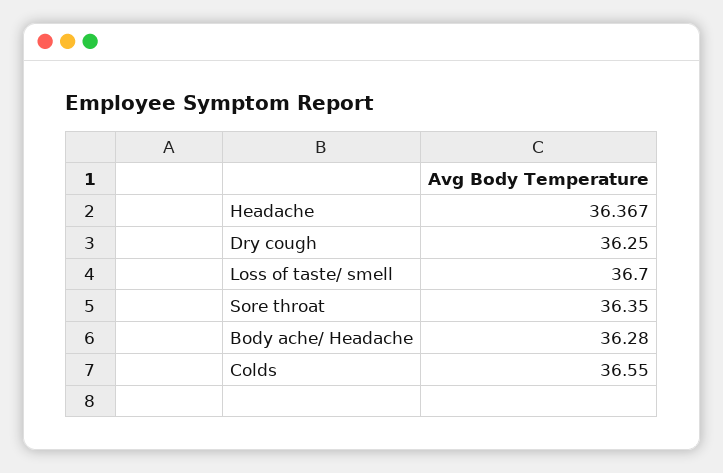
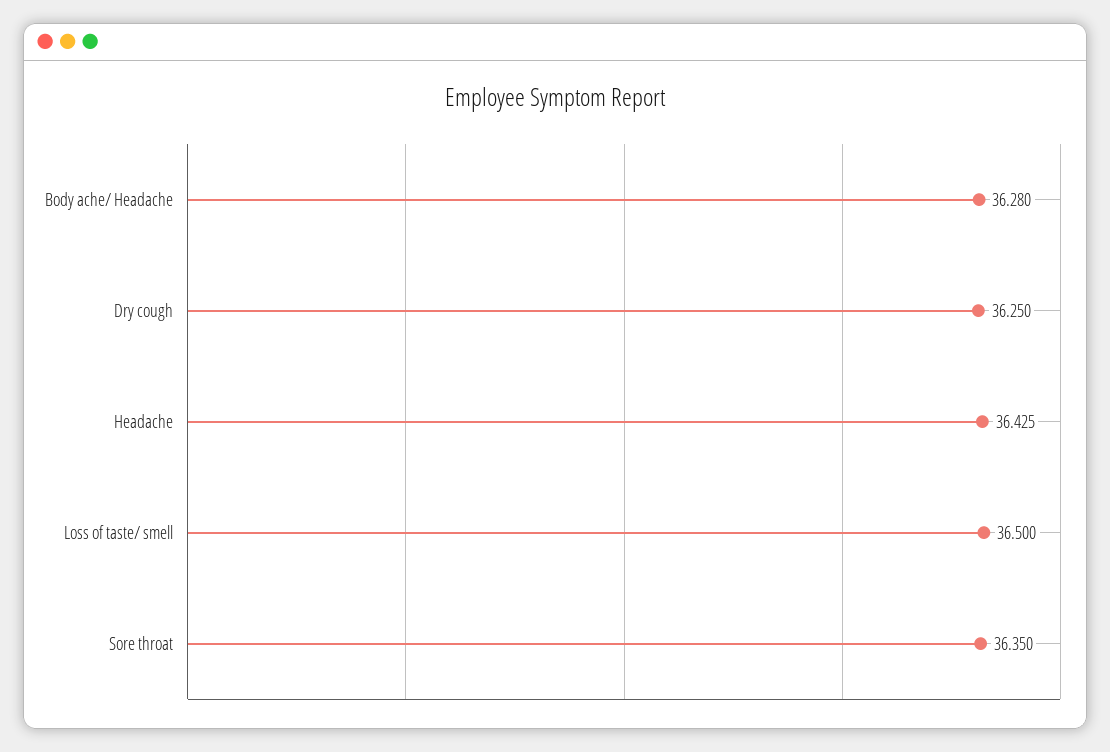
  {
-   "Headache": 36.367,
+   "Headache": 36.425,
    "Dry cough": 36.25,
-   "Loss of taste/ smell": 36.7,
+   "Loss of taste/ smell": 36.5,
    "Sore throat": 36.35,
-   "Body ache/ Headache": 36.28,
+   "Body ache/ Headache": 36.28
-   "Colds": 36.55
  }

